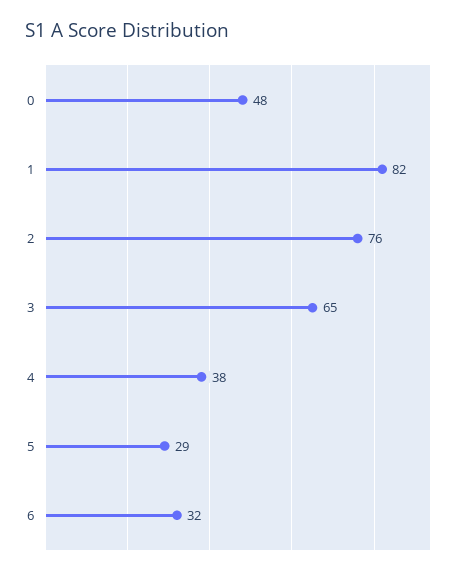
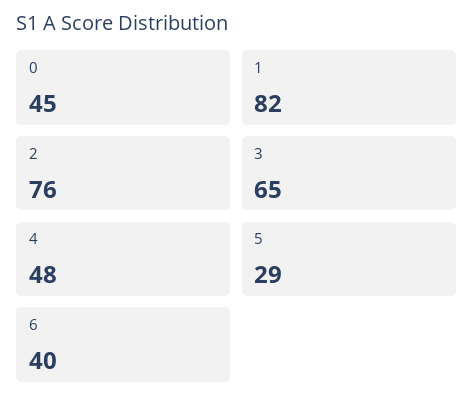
  {
-   "0": 48,
+   "0": 45,
    "1": 82,
    "2": 76,
    "3": 65,
-   "4": 38,
+   "4": 48,
    "5": 29,
-   "6": 32
+   "6": 40
  }

